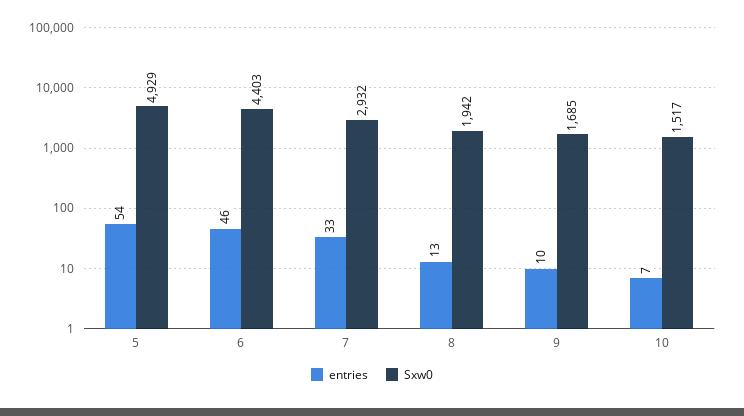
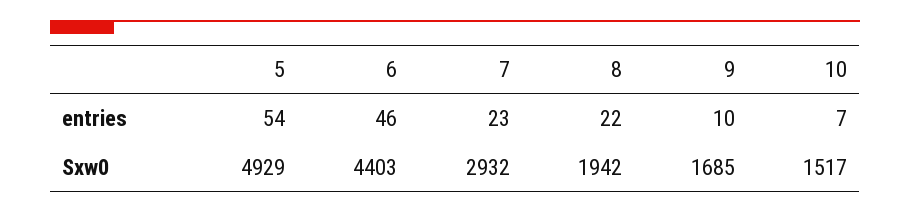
  {
    "entries": {
      "5": 54,
      "6": 46,
-     "7": 33,
+     "7": 23,
-     "8": 13,
+     "8": 22,
      "9": 10,
      "10": 7
    },
    "Sxw0": {
      "5": 4929,
      "6": 4403,
      "7": 2932,
      "8": 1942,
      "9": 1685,
      "10": 1517
    }
  }

